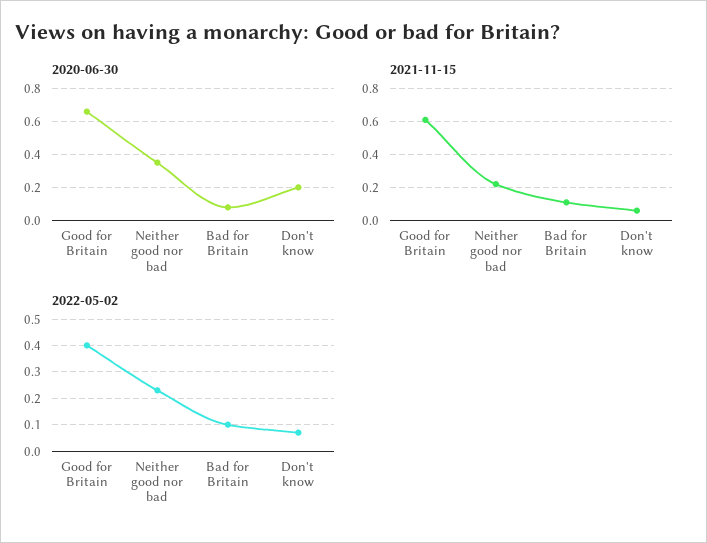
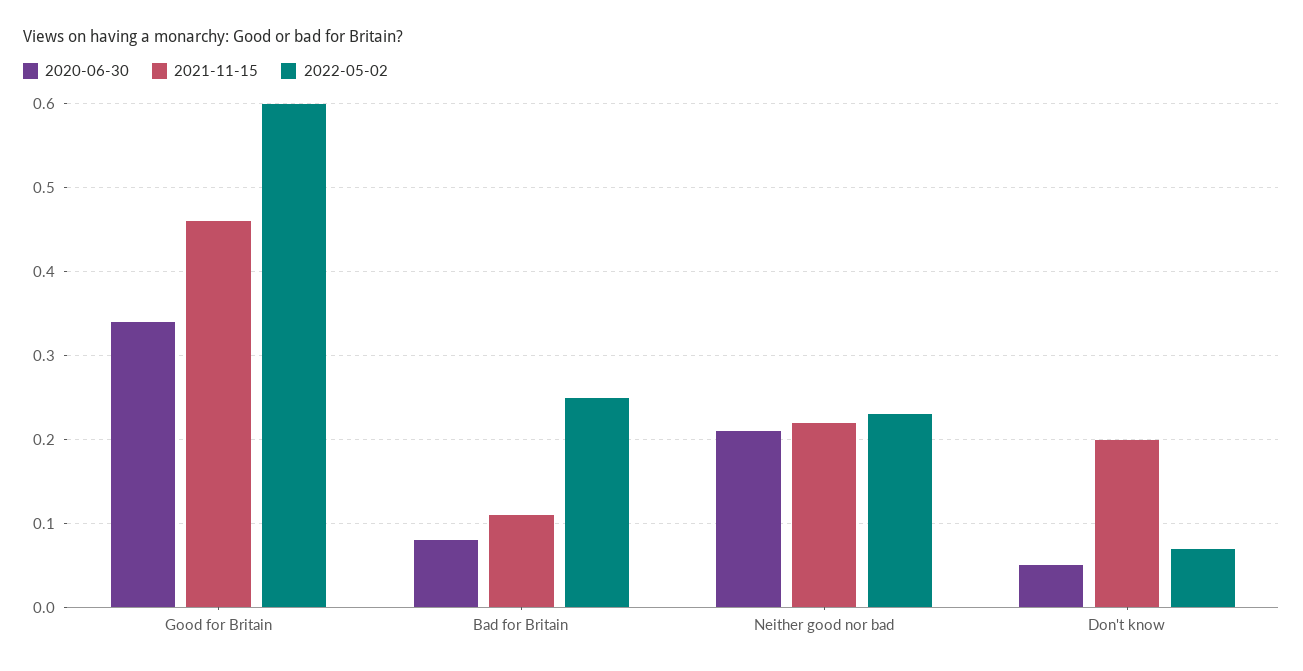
  {
    "2020-06-30": {
-     "Good for Britain": 0.65,
+     "Good for Britain": 0.34,
-     "Neither good nor bad": 0.35,
+     "Neither good nor bad": 0.21,
      "Bad for Britain": 0.08,
-     "Don't know": 0.2
+     "Don't know": 0.05
    },
    "2021-11-15": {
-     "Good for Britain": 0.6,
+     "Good for Britain": 0.46,
      "Neither good nor bad": 0.22,
      "Bad for Britain": 0.11,
-     "Don't know": 0.05
+     "Don't know": 0.2
    },
    "2022-05-02": {
-     "Good for Britain": 0.4,
+     "Good for Britain": 0.6,
      "Neither good nor bad": 0.23,
-     "Bad for Britain": 0.1,
+     "Bad for Britain": 0.25,
      "Don't know": 0.07
    }
  }

